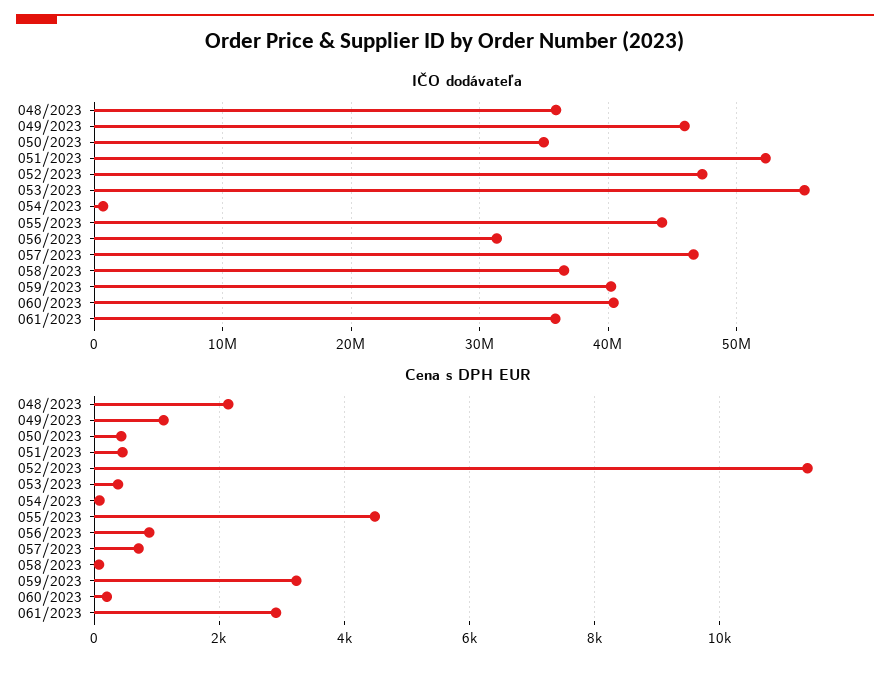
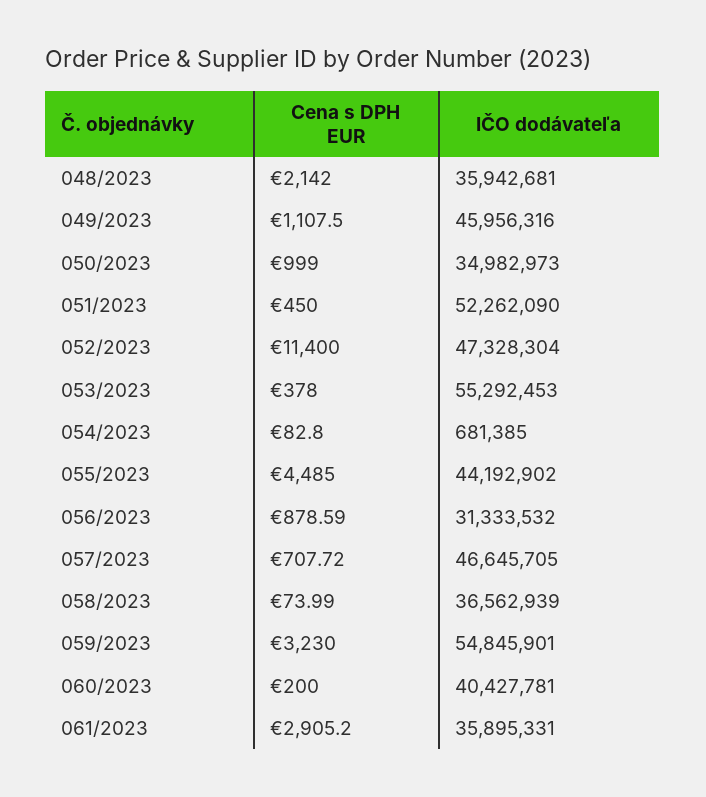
  {
    "IČO dodávateľa": {
      "048/2023": 35942681,
      "049/2023": 45956316,
      "050/2023": 34982973,
      "051/2023": 52262090,
      "052/2023": 47328304,
      "053/2023": 55292453,
      "054/2023": 681385,
      "055/2023": 44192902,
      "056/2023": 31333532,
      "057/2023": 46645705,
      "058/2023": 36562939,
-     "059/2023": 40000000,
+     "059/2023": 54845901,
      "060/2023": 40427781,
      "061/2023": 35895331
    },
    "Cena s DPH EUR": {
      "048/2023": 2142,
      "049/2023": 1107.5,
-     "050/2023": 400,
+     "050/2023": 999,
      "051/2023": 450,
      "052/2023": 11400,
      "053/2023": 378,
      "054/2023": 82.8,
      "055/2023": 4485,
      "056/2023": 878.59,
      "057/2023": 707.72,
      "058/2023": 73.99,
      "059/2023": 3230,
      "060/2023": 200,
      "061/2023": 2905.2
    }
  }

